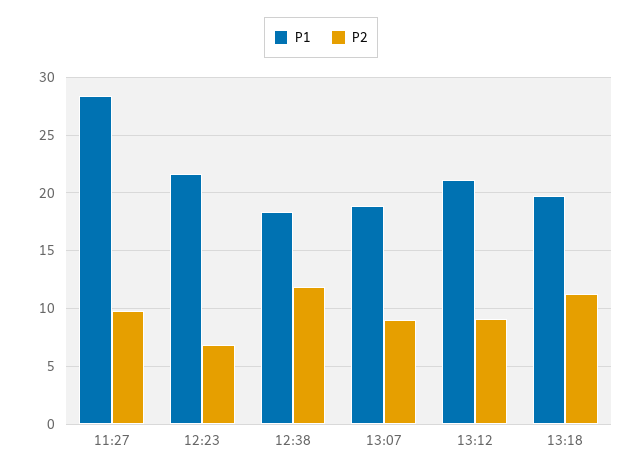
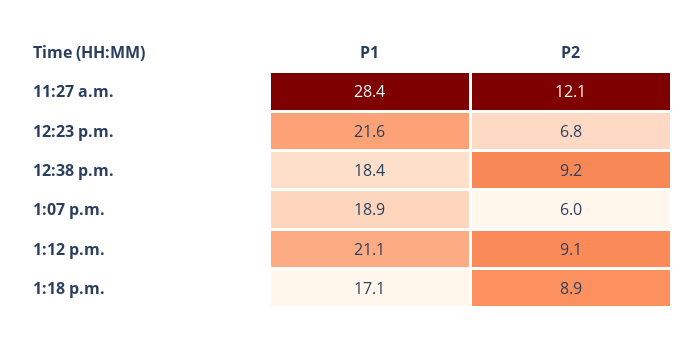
  {
    "P1": {
      "11:27": 28.4,
      "12:23": 21.6,
      "12:38": 18.4,
      "13:07": 18.9,
      "13:12": 21.1,
-     "13:18": 20
+     "13:18": 17.1
    },
    "P2": {
-     "11:27": 10,
+     "11:27": 12.1,
      "12:23": 6.8,
-     "12:38": 12,
+     "12:38": 9.2,
-     "13:07": 9,
+     "13:07": 6,
      "13:12": 9.1,
-     "13:18": 11
+     "13:18": 8.9
    }
  }

